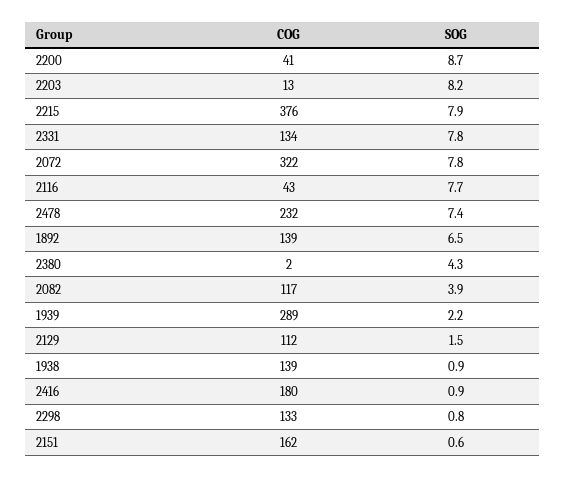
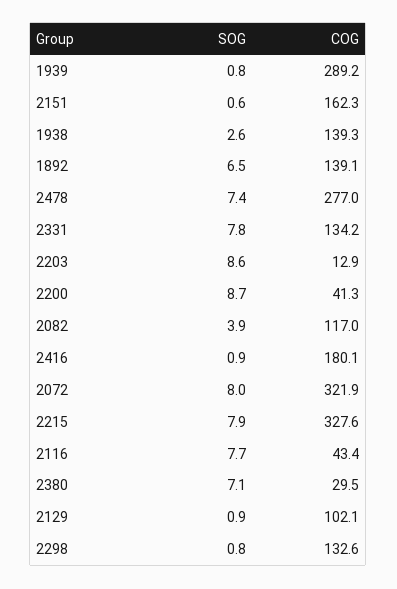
  {
    "COG": {
      "2200": 41.3,
      "2203": 12.9,
-     "2215": 376,
+     "2215": 327.6,
      "2331": 134.2,
      "2072": 321.9,
      "2116": 43.4,
-     "2478": 232,
+     "2478": 277,
      "1892": 139.1,
-     "2380": 2,
+     "2380": 29.5,
      "2082": 117,
      "1939": 289.2,
-     "2129": 112,
+     "2129": 102.1,
      "1938": 139.3,
      "2416": 180.1,
      "2298": 132.6,
      "2151": 162.3
    },
    "SOG": {
      "2200": 8.7,
-     "2203": 8.2,
+     "2203": 8.6,
      "2215": 7.9,
      "2331": 7.8,
-     "2072": 7.8,
+     "2072": 8,
      "2116": 7.7,
      "2478": 7.4,
      "1892": 6.5,
-     "2380": 4.3,
+     "2380": 7.1,
      "2082": 3.9,
-     "1939": 2.2,
+     "1939": 0.8,
-     "2129": 1.5,
+     "2129": 0.9,
-     "1938": 0.9,
+     "1938": 2.6,
      "2416": 0.9,
      "2298": 0.8,
      "2151": 0.6
    }
  }

